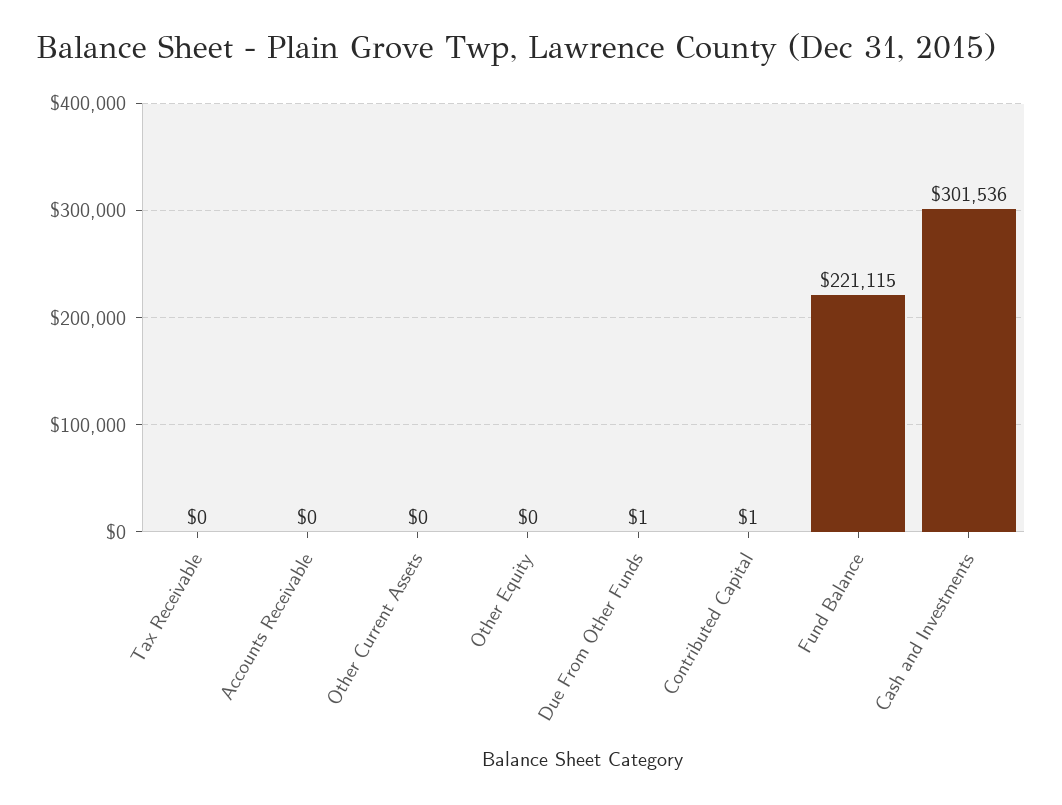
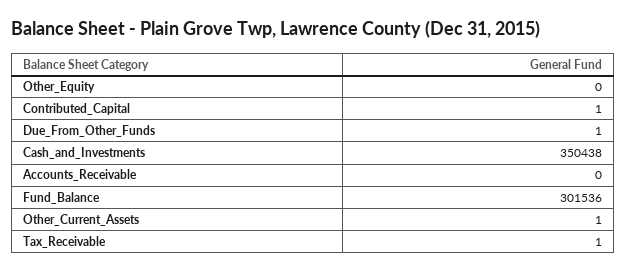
  {
-   "Tax Receivable": 0,
+   "Tax Receivable": 1,
    "Accounts Receivable": 0,
-   "Other Current Assets": 0,
+   "Other Current Assets": 1,
    "Other Equity": 0,
    "Due From Other Funds": 1,
    "Contributed Capital": 1,
-   "Fund Balance": 221115,
+   "Fund Balance": 301536,
-   "Cash and Investments": 301536
+   "Cash and Investments": 350438
  }

